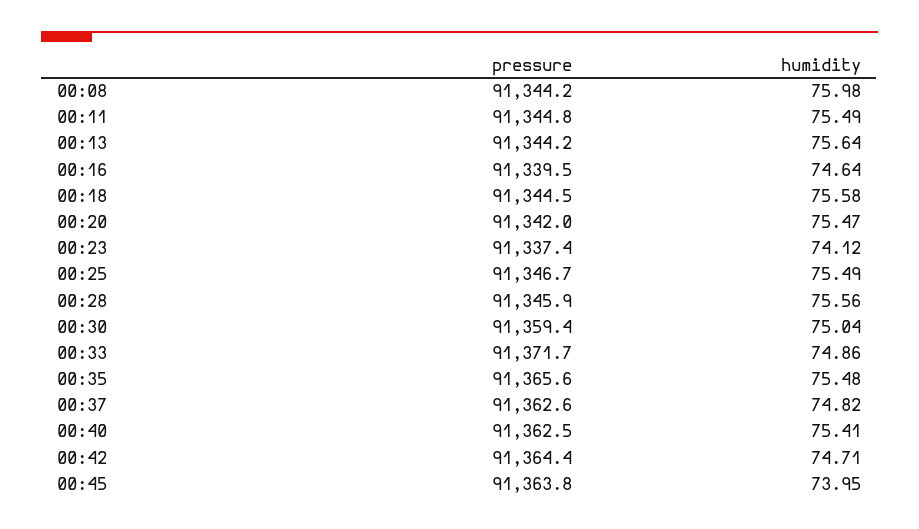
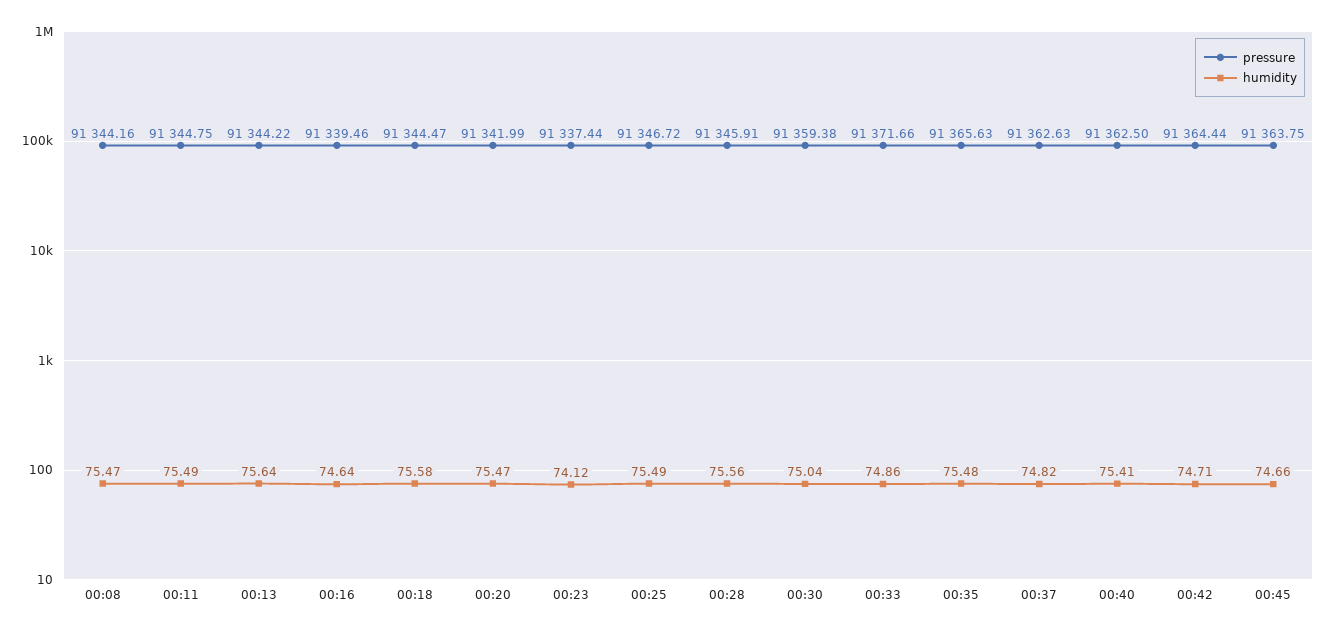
  {
    "pressure": {
      "00:08": 91344.16,
      "00:11": 91344.75,
      "00:13": 91344.22,
      "00:16": 91339.46,
      "00:18": 91344.47,
      "00:20": 91341.99,
      "00:23": 91337.44,
      "00:25": 91346.72,
      "00:28": 91345.91,
      "00:30": 91359.38,
      "00:33": 91371.66,
      "00:35": 91365.63,
      "00:37": 91362.63,
      "00:40": 91362.5,
      "00:42": 91364.44,
      "00:45": 91363.75
    },
    "humidity": {
-     "00:08": 75.98,
+     "00:08": 75.47,
      "00:11": 75.49,
      "00:13": 75.64,
      "00:16": 74.64,
      "00:18": 75.58,
      "00:20": 75.47,
      "00:23": 74.12,
      "00:25": 75.49,
      "00:28": 75.56,
      "00:30": 75.04,
      "00:33": 74.86,
      "00:35": 75.48,
      "00:37": 74.82,
      "00:40": 75.41,
      "00:42": 74.71,
-     "00:45": 73.95
+     "00:45": 74.66
    }
  }

